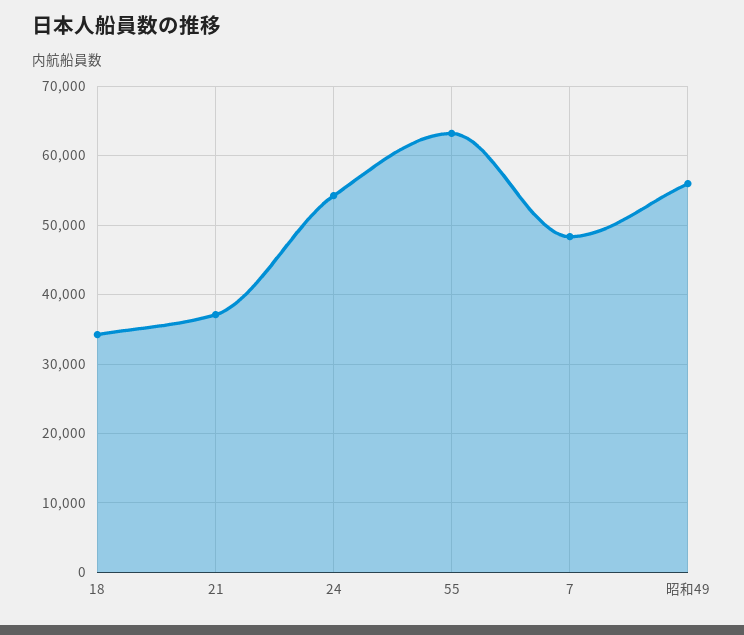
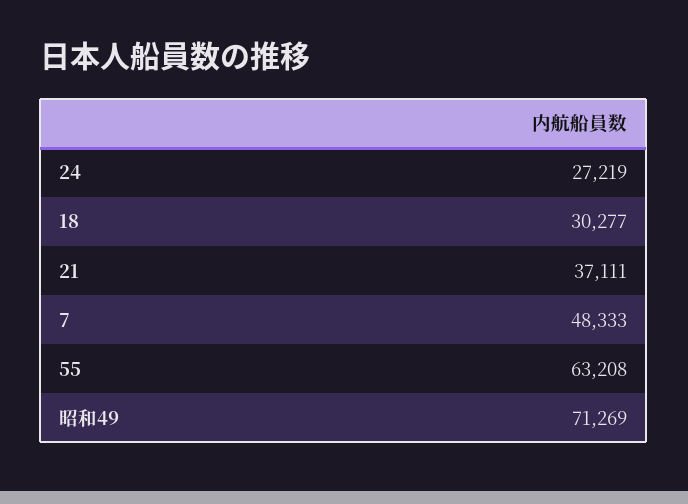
  {
-   "18": 34000,
+   "18": 30277,
    "21": 37111,
-   "24": 54000,
+   "24": 27219,
    "55": 63208,
    "7": 48333,
-   "昭和49": 56000
+   "昭和49": 71269
  }

